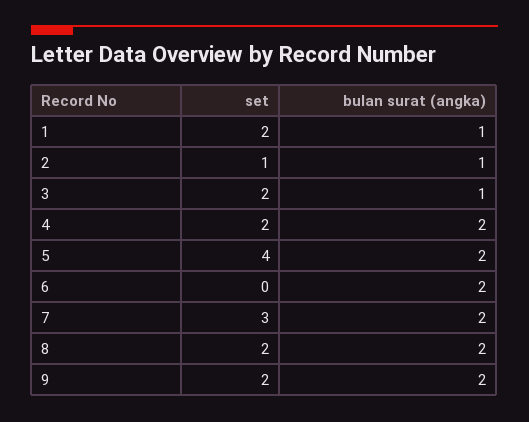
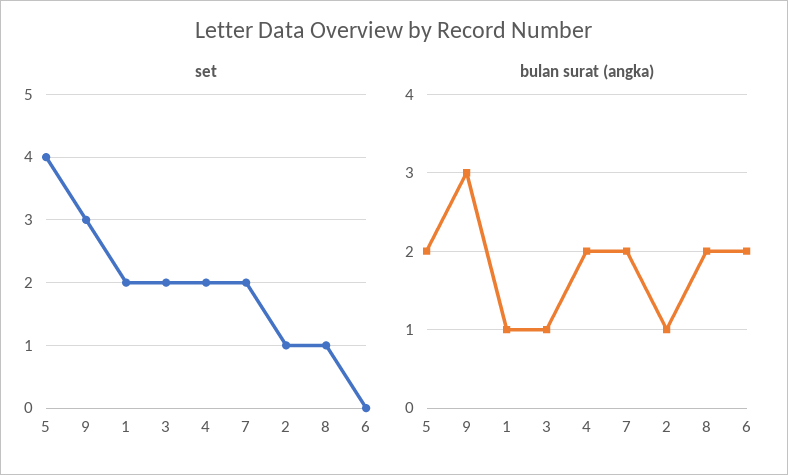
  {
    "set": {
      "1": 2,
      "2": 1,
      "3": 2,
      "4": 2,
      "5": 4,
      "6": 0,
-     "7": 3,
+     "7": 2,
-     "8": 2,
+     "8": 1,
-     "9": 2
+     "9": 3
    },
    "bulan surat (angka)": {
      "1": 1,
      "2": 1,
      "3": 1,
      "4": 2,
      "5": 2,
      "6": 2,
      "7": 2,
      "8": 2,
-     "9": 2
+     "9": 3
    }
  }

